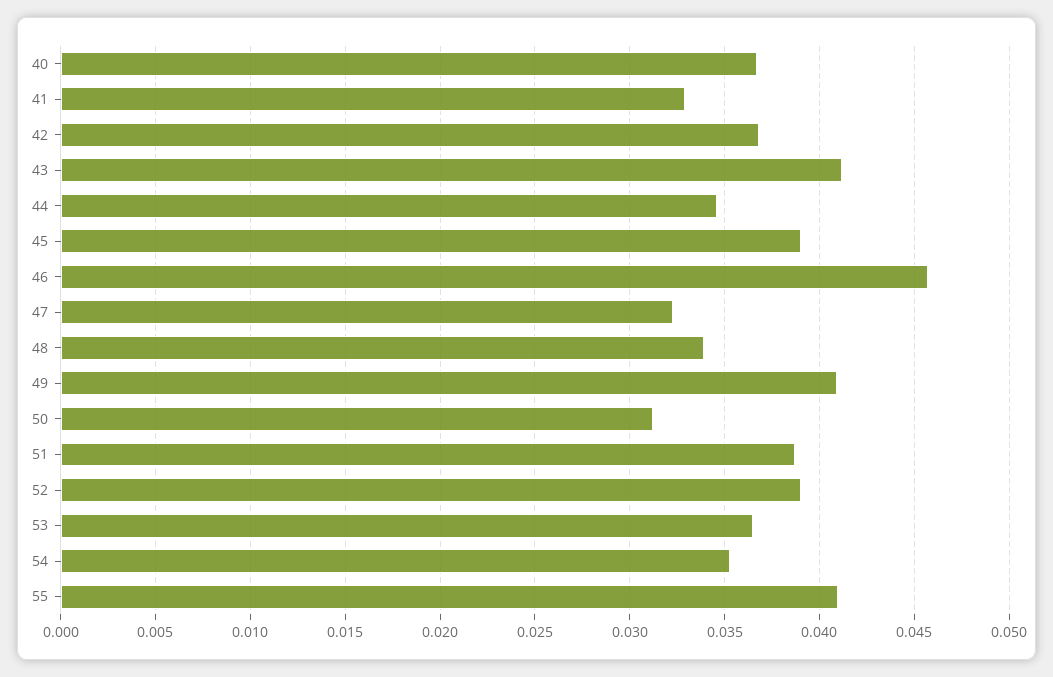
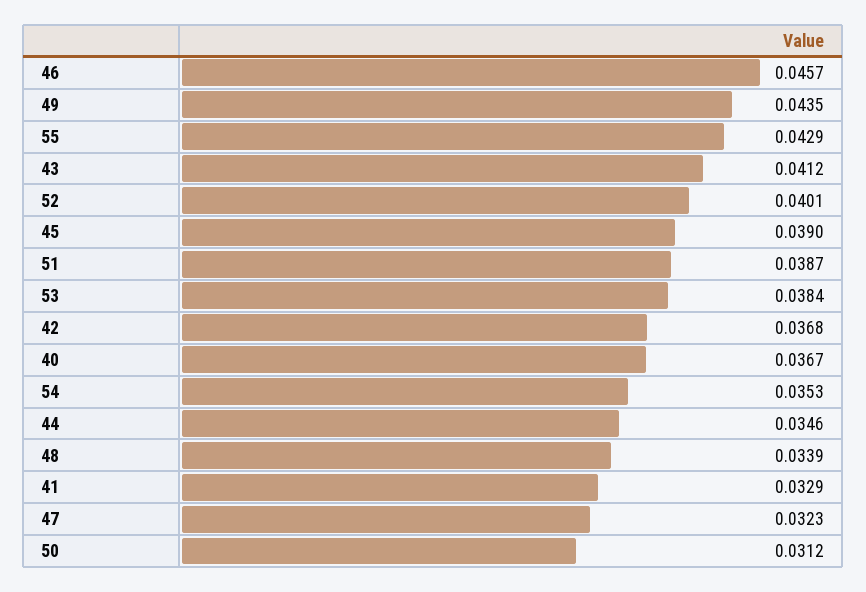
  {
    "40": 0.0367,
    "41": 0.0329,
    "42": 0.0368,
    "43": 0.0412,
    "44": 0.0346,
    "45": 0.039,
    "46": 0.0457,
    "47": 0.0323,
    "48": 0.0339,
-   "49": 0.041,
+   "49": 0.0435,
    "50": 0.0312,
    "51": 0.0387,
-   "52": 0.039,
+   "52": 0.0401,
-   "53": 0.0365,
+   "53": 0.0384,
    "54": 0.0353,
-   "55": 0.041
+   "55": 0.0429
  }

